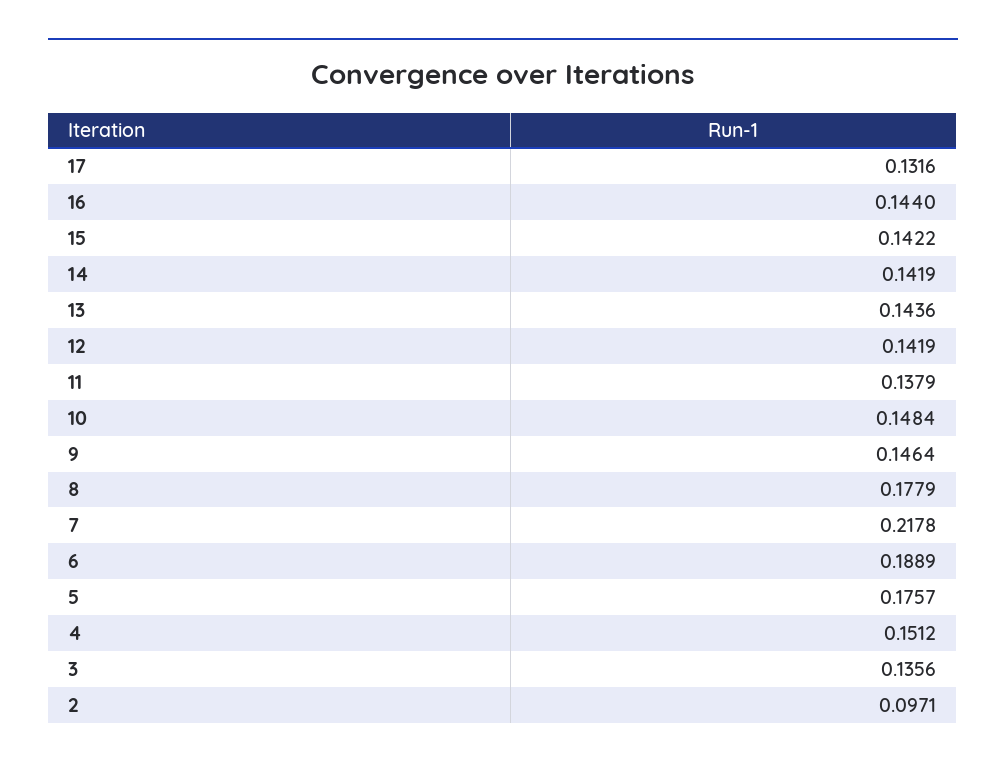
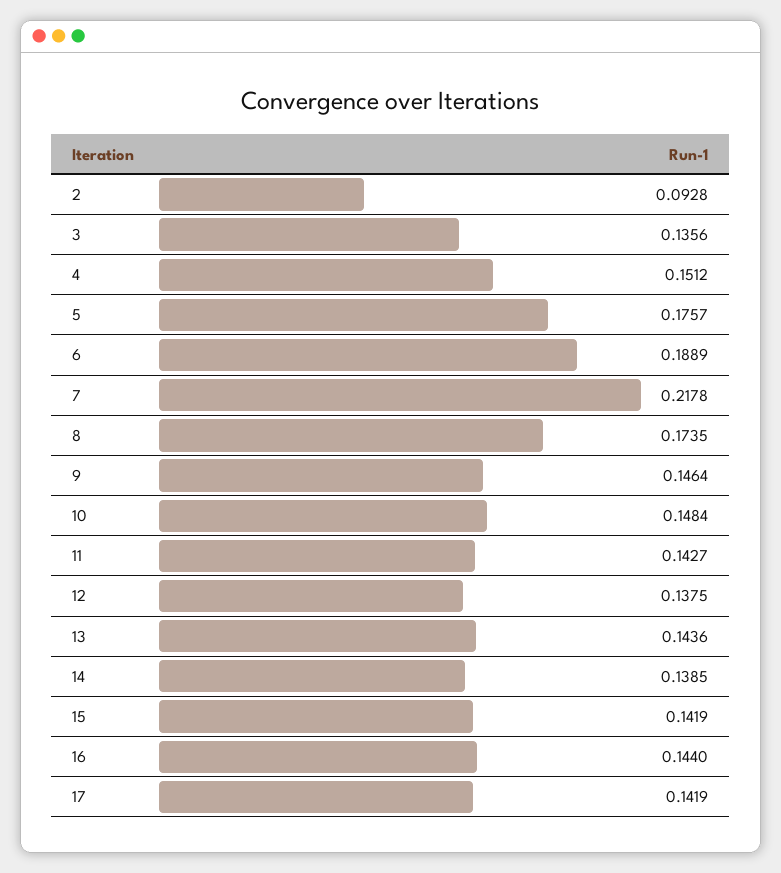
  {
-   "17": 0.1316,
+   "17": 0.1419,
    "16": 0.144,
-   "15": 0.1422,
+   "15": 0.1419,
-   "14": 0.1419,
+   "14": 0.1385,
    "13": 0.1436,
-   "12": 0.1419,
+   "12": 0.1375,
-   "11": 0.1379,
+   "11": 0.1427,
    "10": 0.1484,
    "9": 0.1464,
-   "8": 0.1779,
+   "8": 0.1735,
    "7": 0.2178,
    "6": 0.1889,
    "5": 0.1757,
    "4": 0.1512,
    "3": 0.1356,
-   "2": 0.0971
+   "2": 0.0928
  }

